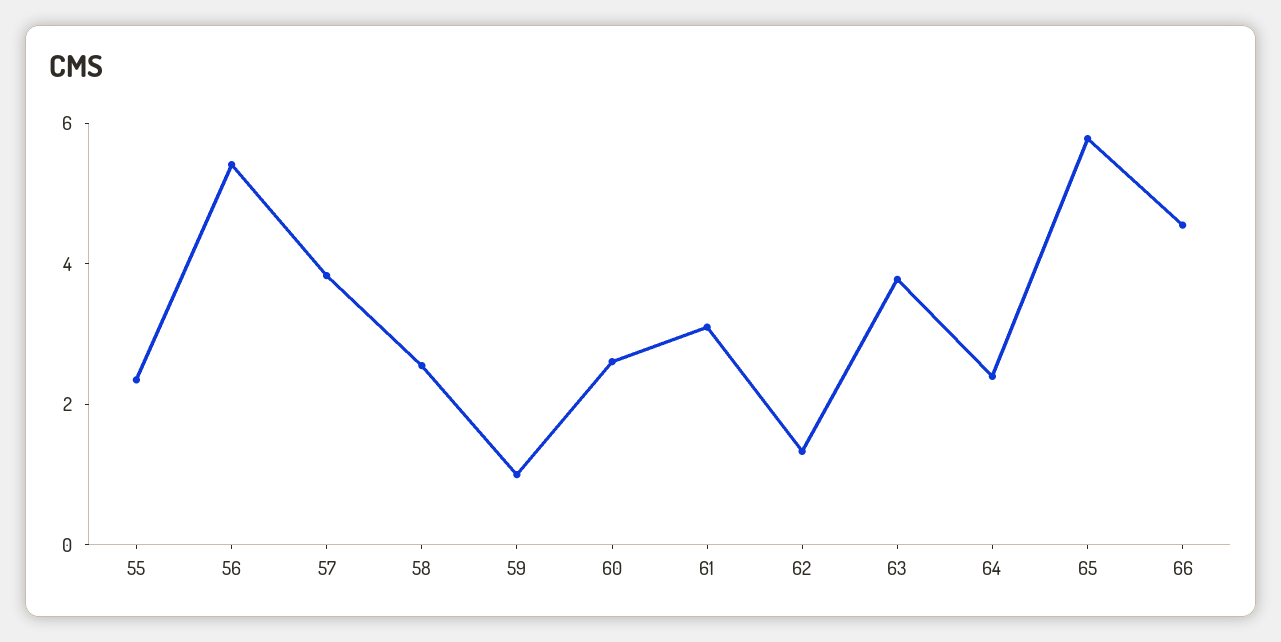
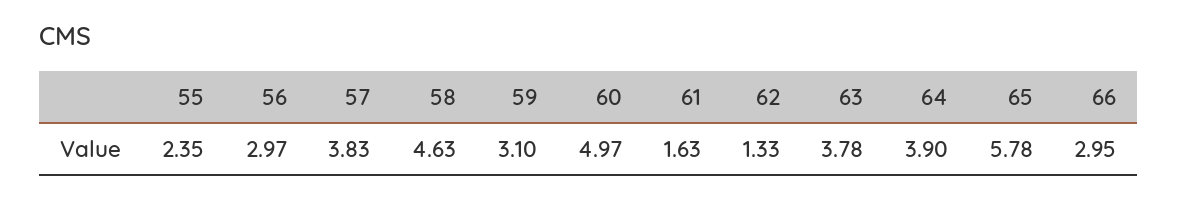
  {
    "55": 2.35,
-   "56": 5.5,
+   "56": 2.97,
    "57": 3.83,
-   "58": 2.5,
+   "58": 4.63,
-   "59": 1,
+   "59": 3.1,
-   "60": 2.5,
+   "60": 4.97,
-   "61": 3,
+   "61": 1.63,
    "62": 1.33,
    "63": 3.78,
-   "64": 2.5,
+   "64": 3.9,
    "65": 5.78,
-   "66": 4.5
+   "66": 2.95
  }

